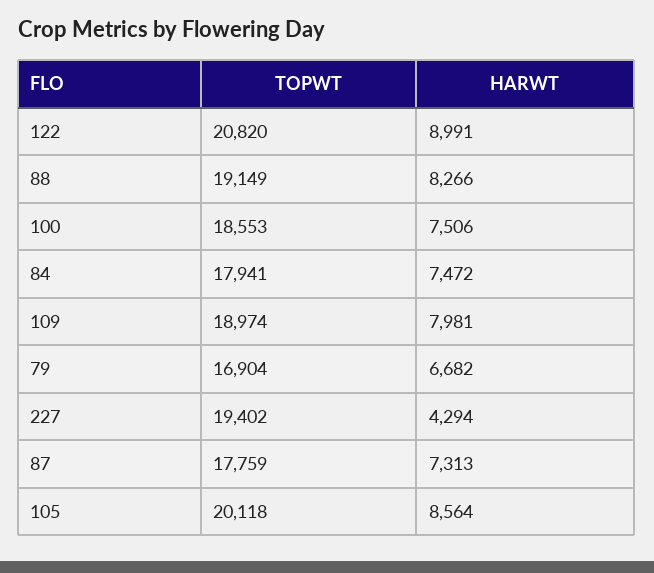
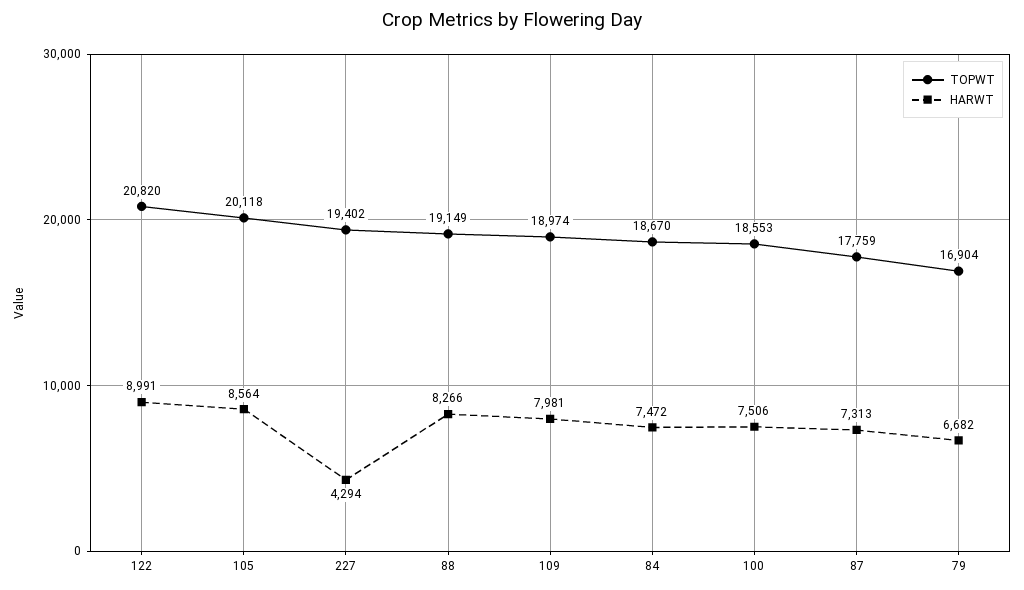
  {
    "TOPWT": {
      "122": 20820,
      "88": 19149,
      "100": 18553,
-     "84": 17941,
+     "84": 18670,
      "109": 18974,
      "79": 16904,
      "227": 19402,
      "87": 17759,
      "105": 20118
    },
    "HARWT": {
      "122": 8991,
      "88": 8266,
      "100": 7506,
      "84": 7472,
      "109": 7981,
      "79": 6682,
      "227": 4294,
      "87": 7313,
      "105": 8564
    }
  }

